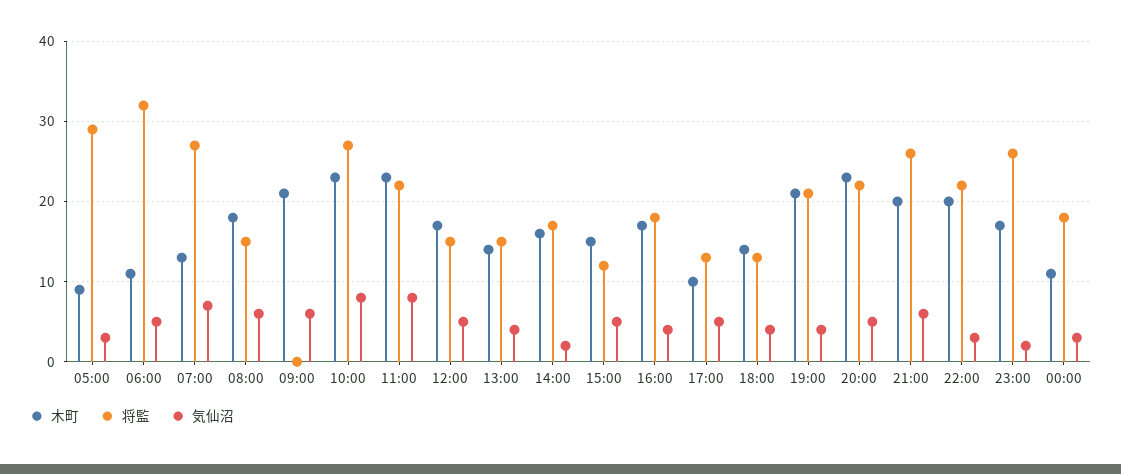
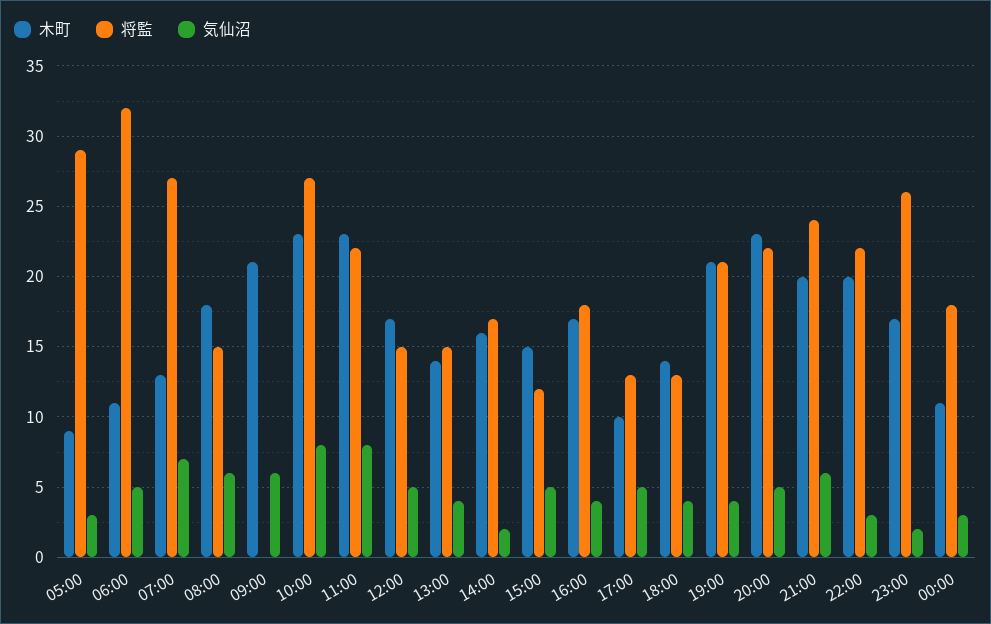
  {
    "木町": {
      "05:00": 9,
      "06:00": 11,
      "07:00": 13,
      "08:00": 18,
      "09:00": 21,
      "10:00": 23,
      "11:00": 23,
      "12:00": 17,
      "13:00": 14,
      "14:00": 16,
      "15:00": 15,
      "16:00": 17,
      "17:00": 10,
      "18:00": 14,
      "19:00": 21,
      "20:00": 23,
      "21:00": 20,
      "22:00": 20,
      "23:00": 17,
      "00:00": 11
    },
    "将監": {
      "05:00": 29,
      "06:00": 32,
      "07:00": 27,
      "08:00": 15,
      "09:00": 0,
      "10:00": 27,
      "11:00": 22,
      "12:00": 15,
      "13:00": 15,
      "14:00": 17,
      "15:00": 12,
      "16:00": 18,
      "17:00": 13,
      "18:00": 13,
      "19:00": 21,
      "20:00": 22,
-     "21:00": 26,
+     "21:00": 24,
      "22:00": 22,
      "23:00": 26,
      "00:00": 18
    },
    "気仙沼": {
      "05:00": 3,
      "06:00": 5,
      "07:00": 7,
      "08:00": 6,
      "09:00": 6,
      "10:00": 8,
      "11:00": 8,
      "12:00": 5,
      "13:00": 4,
      "14:00": 2,
      "15:00": 5,
      "16:00": 4,
      "17:00": 5,
      "18:00": 4,
      "19:00": 4,
      "20:00": 5,
      "21:00": 6,
      "22:00": 3,
      "23:00": 2,
      "00:00": 3
    }
  }

